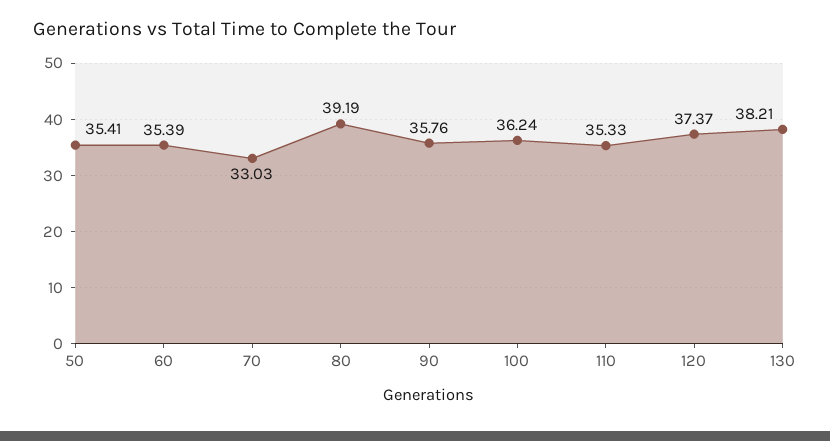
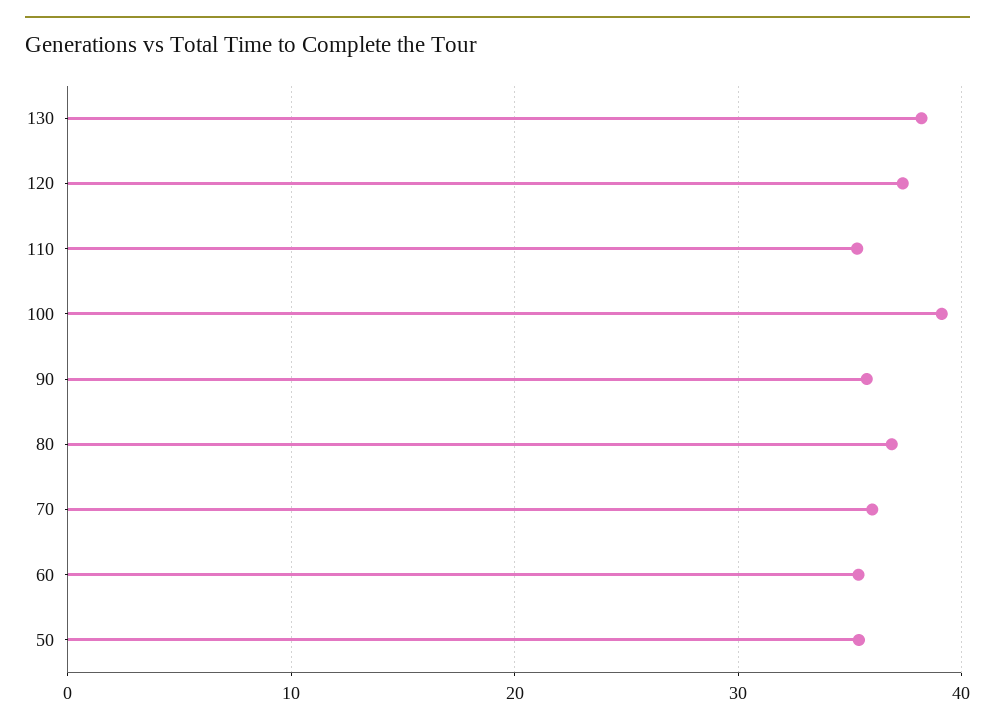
  {
    "50": 35.41,
    "60": 35.39,
-   "70": 33.03,
+   "70": 36,
-   "80": 39.19,
+   "80": 37,
    "90": 35.76,
-   "100": 36.24,
+   "100": 39,
    "110": 35.33,
    "120": 37.37,
    "130": 38.21
  }

